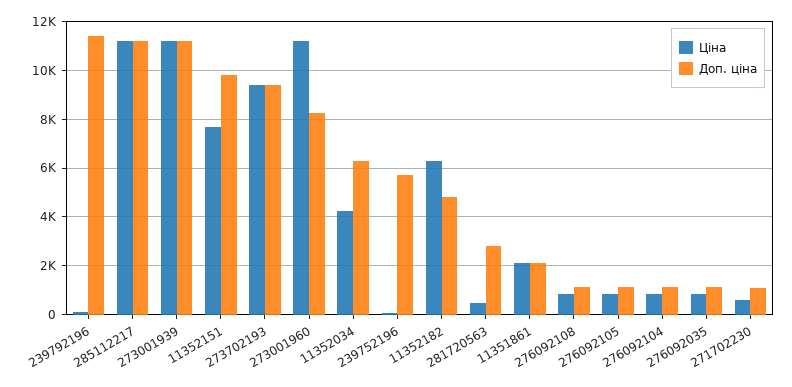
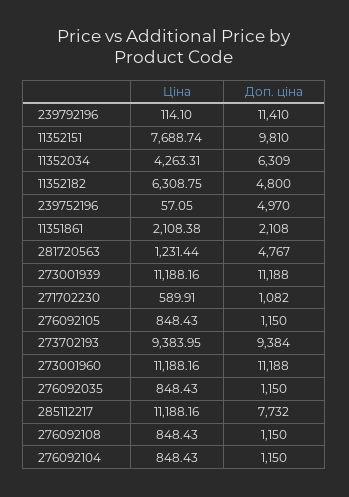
  {
    "Ціна": {
      "239792196": 114.1,
      "285112217": 11188.16,
      "273001939": 11188.16,
      "11352151": 7688.74,
      "273702193": 9383.95,
      "273001960": 11188.16,
      "11352034": 4263.31,
      "239752196": 57.05,
      "11352182": 6308.75,
-     "281720563": 500,
+     "281720563": 1231.44,
      "11351861": 2108.38,
      "276092108": 848.43,
      "276092105": 848.43,
      "276092104": 848.43,
      "276092035": 848.43,
      "271702230": 589.91
    },
    "Доп. ціна": {
      "239792196": 11410,
-     "285112217": 11250,
+     "285112217": 7732,
      "273001939": 11188,
      "11352151": 9810,
      "273702193": 9384,
-     "273001960": 8250,
+     "273001960": 11188,
      "11352034": 6309,
-     "239752196": 5750,
+     "239752196": 4970,
      "11352182": 4800,
-     "281720563": 2750,
+     "281720563": 4767,
      "11351861": 2108,
      "276092108": 1150,
      "276092105": 1150,
      "276092104": 1150,
      "276092035": 1150,
      "271702230": 1082
    }
  }

